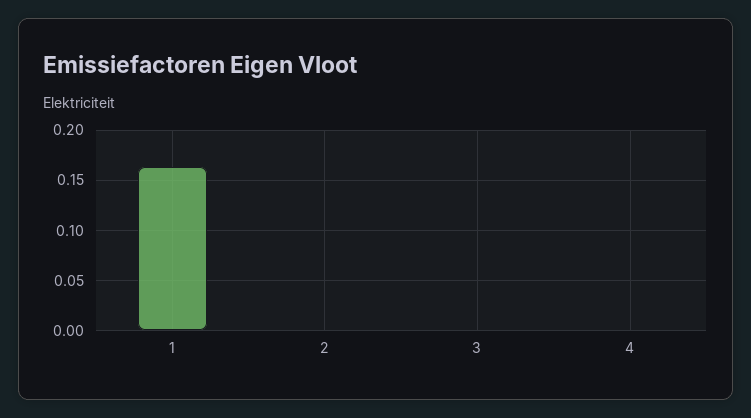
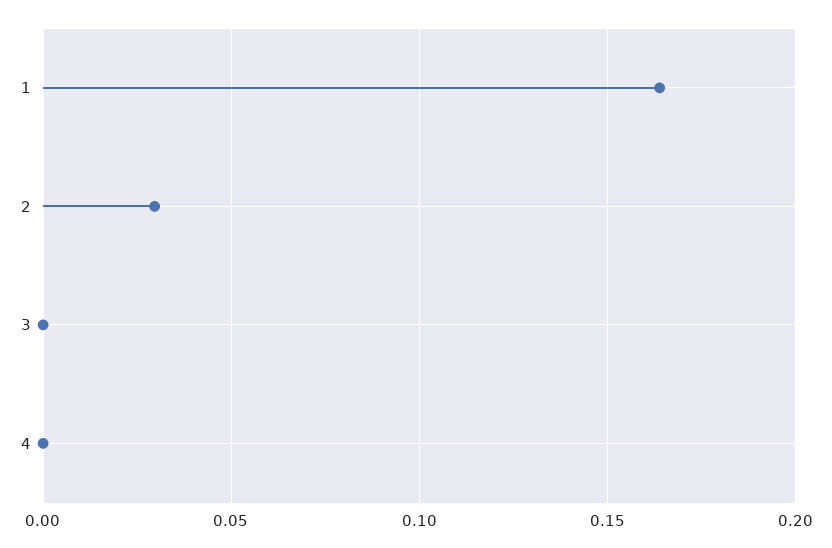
  {
    "1": 0.165,
-   "2": 0,
+   "2": 0.03,
    "3": 0,
    "4": 0
  }

